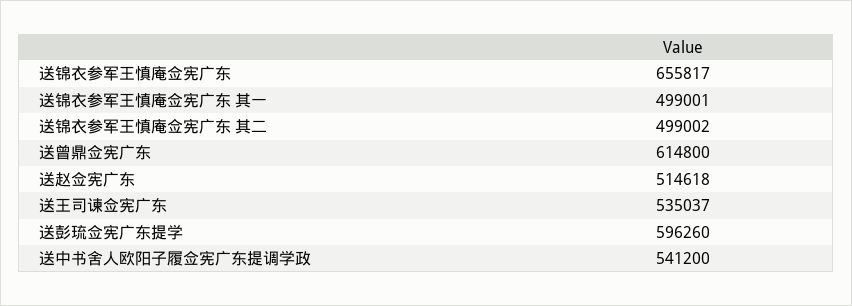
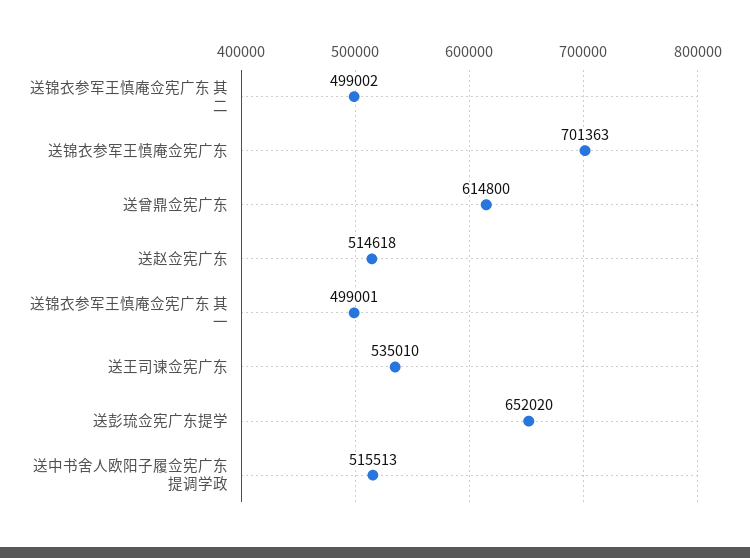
  {
-   "送锦衣参军王慎庵佥宪广东": 655817,
+   "送锦衣参军王慎庵佥宪广东": 701363,
    "送锦衣参军王慎庵佥宪广东 其一": 499001,
    "送锦衣参军王慎庵佥宪广东 其二": 499002,
    "送曾鼎佥宪广东": 614800,
    "送赵佥宪广东": 514618,
-   "送王司谏佥宪广东": 535037,
+   "送王司谏佥宪广东": 535010,
-   "送彭琉佥宪广东提学": 596260,
+   "送彭琉佥宪广东提学": 652020,
-   "送中书舍人欧阳子履佥宪广东提调学政": 541200
+   "送中书舍人欧阳子履佥宪广东提调学政": 515513
  }

